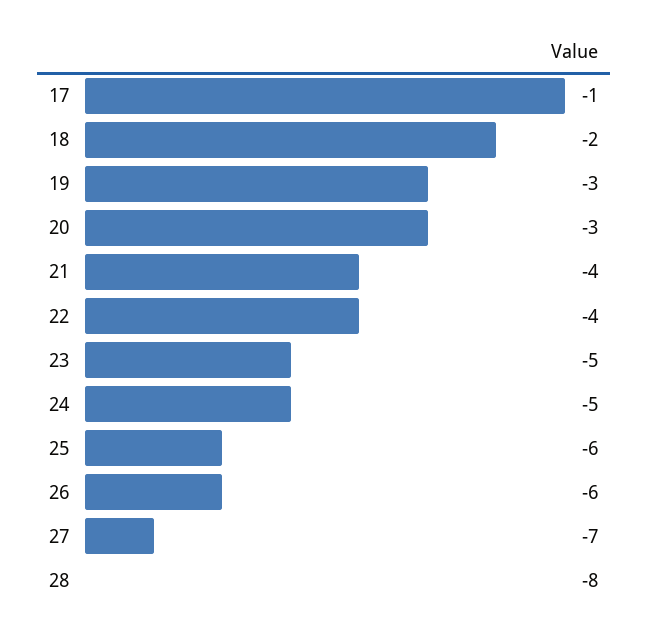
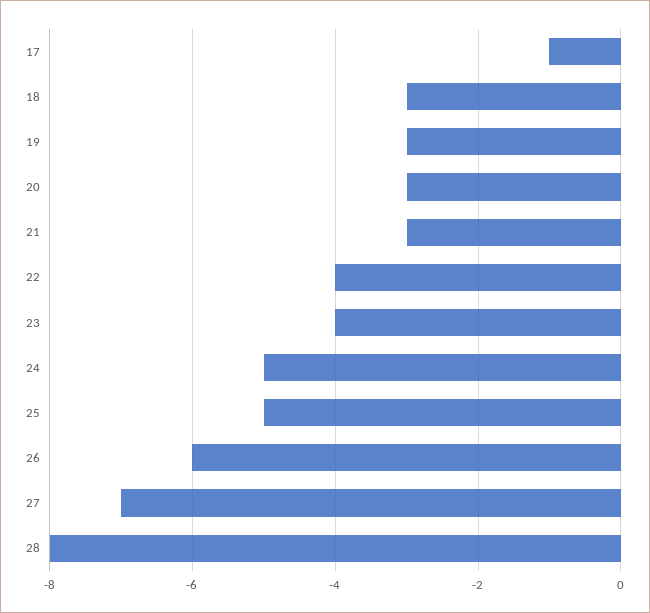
  {
    "17": -1,
-   "18": -2,
+   "18": -3,
    "19": -3,
    "20": -3,
-   "21": -4,
+   "21": -3,
    "22": -4,
-   "23": -5,
+   "23": -4,
    "24": -5,
-   "25": -6,
+   "25": -5,
    "26": -6,
    "27": -7,
    "28": -8
  }

